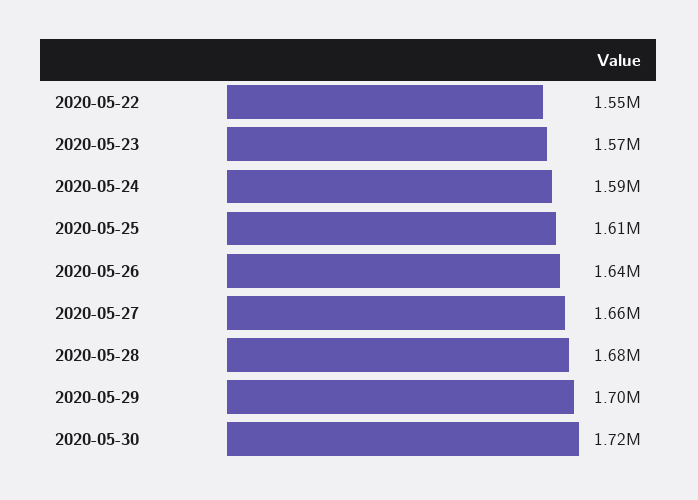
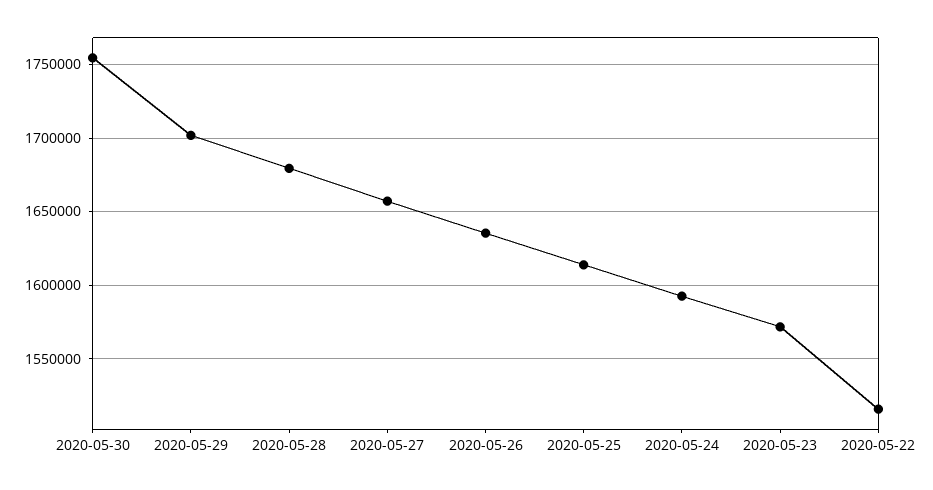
  {
-   "2020-05-22": 1550000,
+   "2020-05-22": 1515000,
    "2020-05-23": 1570000,
    "2020-05-24": 1590000,
    "2020-05-25": 1610000,
    "2020-05-26": 1640000,
    "2020-05-27": 1660000,
    "2020-05-28": 1680000,
    "2020-05-29": 1700000,
-   "2020-05-30": 1720000
+   "2020-05-30": 1755000
  }

